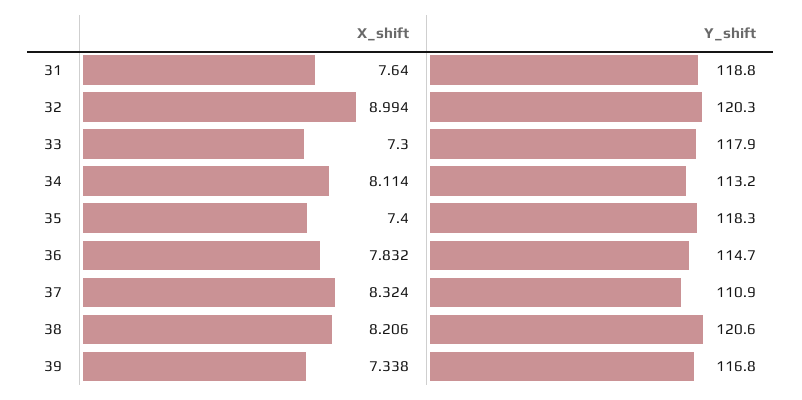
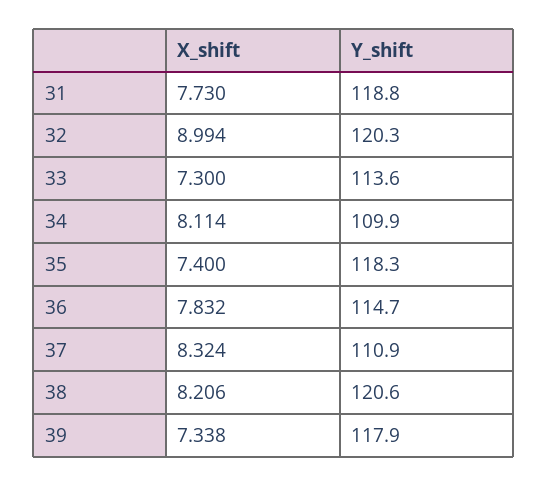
  {
    "X_shift": {
-     "31": 7.64,
+     "31": 7.73,
      "32": 8.994,
      "33": 7.3,
      "34": 8.114,
      "35": 7.4,
      "36": 7.832,
      "37": 8.324,
      "38": 8.206,
      "39": 7.338
    },
    "Y_shift": {
      "31": 118.8,
      "32": 120.3,
-     "33": 117.9,
+     "33": 113.6,
-     "34": 113.2,
+     "34": 109.9,
      "35": 118.3,
      "36": 114.7,
      "37": 110.9,
      "38": 120.6,
-     "39": 116.8
+     "39": 117.9
    }
  }

